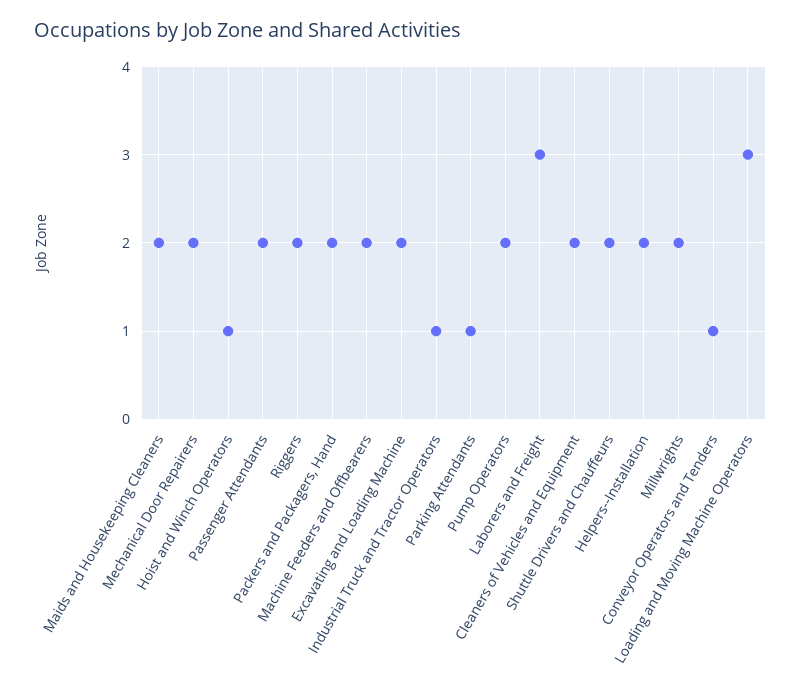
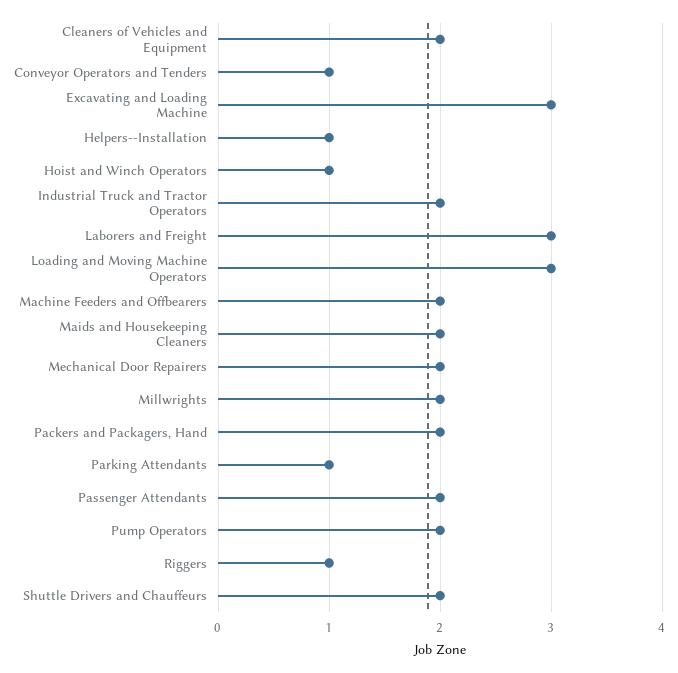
  {
    "Maids and Housekeeping Cleaners": 2,
    "Mechanical Door Repairers": 2,
    "Hoist and Winch Operators": 1,
    "Passenger Attendants": 2,
-   "Riggers": 2,
+   "Riggers": 1,
    "Packers and Packagers, Hand": 2,
    "Machine Feeders and Offbearers": 2,
-   "Excavating and Loading Machine": 2,
+   "Excavating and Loading Machine": 3,
-   "Industrial Truck and Tractor Operators": 1,
+   "Industrial Truck and Tractor Operators": 2,
    "Parking Attendants": 1,
    "Pump Operators": 2,
    "Laborers and Freight": 3,
    "Cleaners of Vehicles and Equipment": 2,
    "Shuttle Drivers and Chauffeurs": 2,
-   "Helpers--Installation": 2,
+   "Helpers--Installation": 1,
    "Millwrights": 2,
    "Conveyor Operators and Tenders": 1,
    "Loading and Moving Machine Operators": 3
  }

